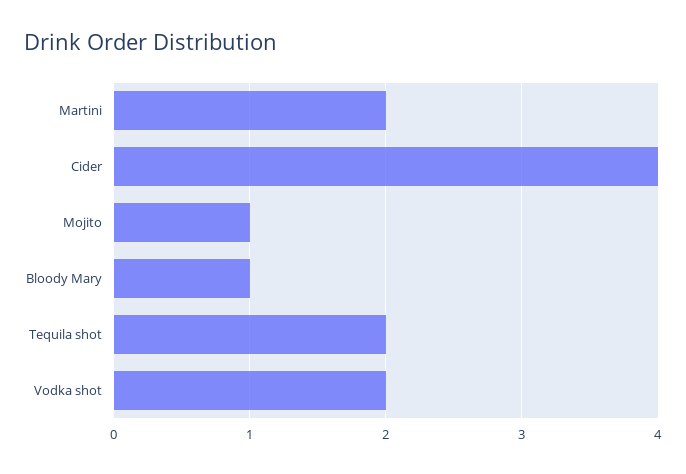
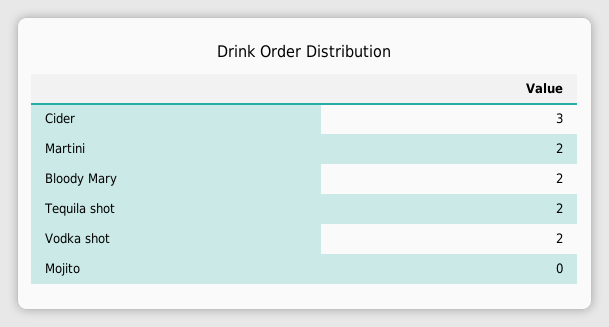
  {
    "Martini": 2,
-   "Cider": 4,
+   "Cider": 3,
-   "Mojito": 1,
+   "Mojito": 0,
-   "Bloody Mary": 1,
+   "Bloody Mary": 2,
    "Tequila shot": 2,
    "Vodka shot": 2
  }

